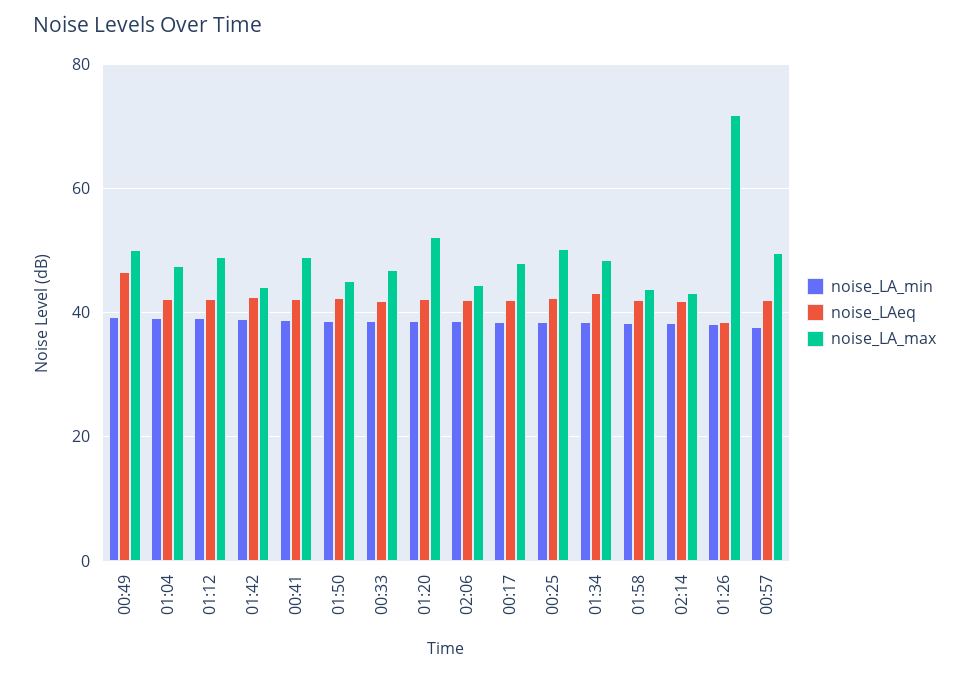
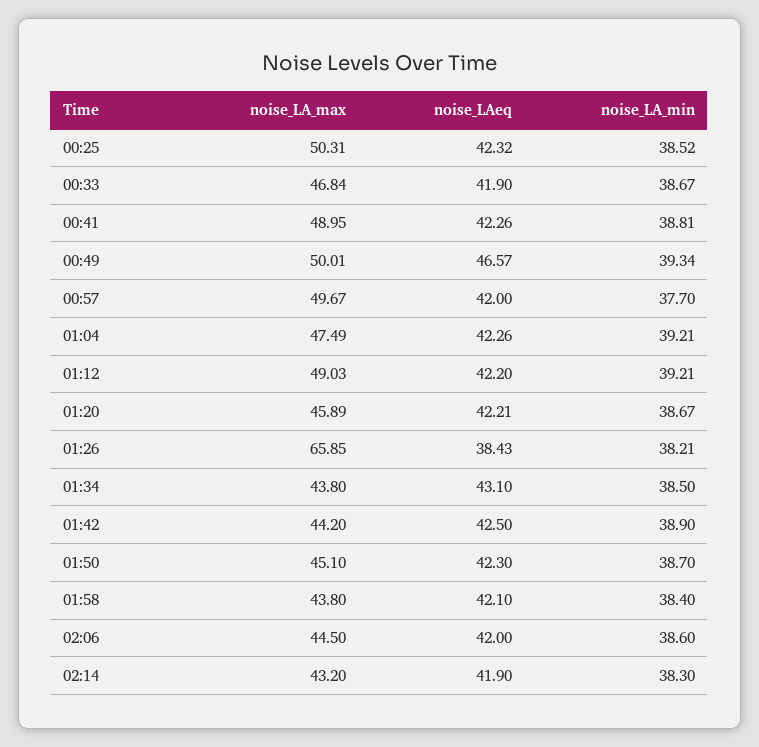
  {
    "noise_LA_min": {
      "00:49": 39.34,
      "01:04": 39.21,
      "01:12": 39.21,
      "01:42": 38.9,
      "00:41": 38.81,
      "01:50": 38.7,
      "00:33": 38.67,
      "01:20": 38.67,
      "02:06": 38.6,
-     "00:17": 38,
      "00:25": 38.52,
      "01:34": 38.5,
      "01:58": 38.4,
      "02:14": 38.3,
      "01:26": 38.21,
      "00:57": 37.7
    },
    "noise_LAeq": {
      "00:49": 46.57,
      "01:04": 42.26,
      "01:12": 42.2,
      "01:42": 42.5,
      "00:41": 42.26,
      "01:50": 42.3,
      "00:33": 41.9,
      "01:20": 42.21,
      "02:06": 42,
-     "00:17": 42,
      "00:25": 42.32,
      "01:34": 43.1,
      "01:58": 42.1,
      "02:14": 41.9,
      "01:26": 38.43,
      "00:57": 42
    },
    "noise_LA_max": {
      "00:49": 50.01,
      "01:04": 47.49,
      "01:12": 49.03,
      "01:42": 44.2,
      "00:41": 48.95,
      "01:50": 45.1,
      "00:33": 46.84,
-     "01:20": 52,
+     "01:20": 45.89,
      "02:06": 44.5,
-     "00:17": 48,
      "00:25": 50.31,
-     "01:34": 48,
+     "01:34": 43.8,
      "01:58": 43.8,
      "02:14": 43.2,
-     "01:26": 72,
+     "01:26": 65.85,
      "00:57": 49.67
    }
  }

